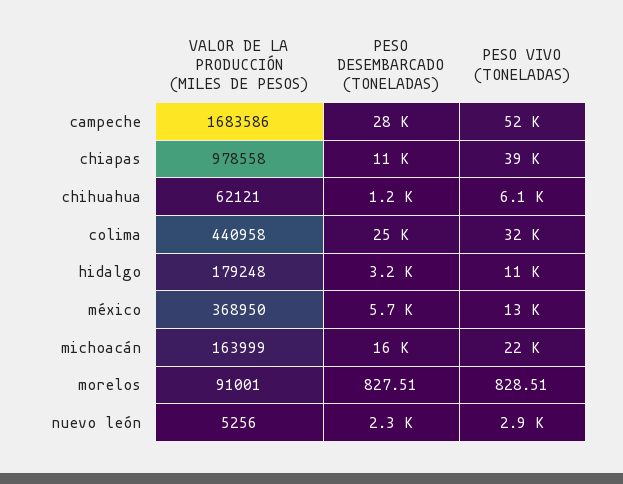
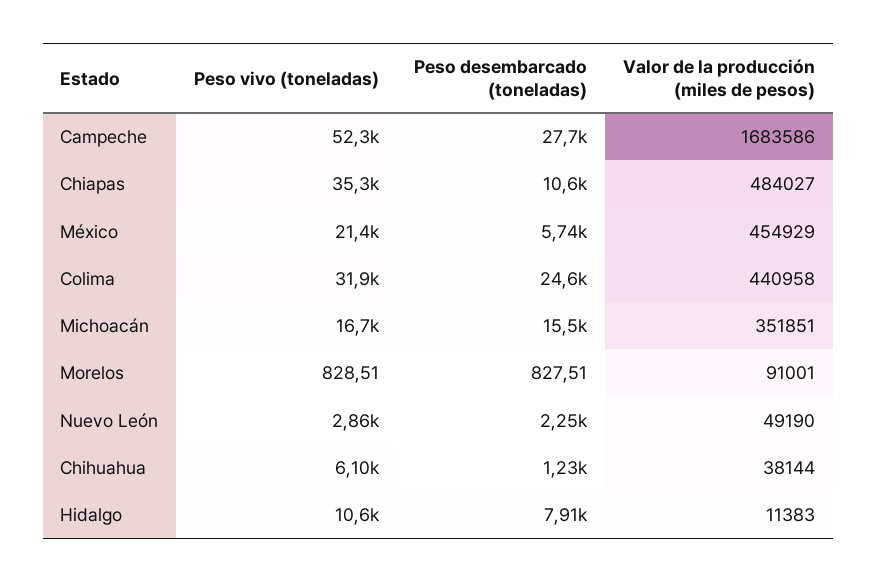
  {
    "VALOR DE LA PRODUCCIÓN (MILES DE PESOS)": {
      "campeche": 1683586,
-     "chiapas": 978558,
+     "chiapas": 484027,
-     "chihuahua": 62121,
+     "chihuahua": 38144,
      "colima": 440958,
-     "hidalgo": 179248,
+     "hidalgo": 11383,
-     "méxico": 368950,
+     "méxico": 454929,
-     "michoacán": 163999,
+     "michoacán": 351851,
      "morelos": 91001,
-     "nuevo león": 5256
+     "nuevo león": 49190
    },
    "PESO DESEMBARCADO (TONELADAS)": {
      "campeche": 27700,
      "chiapas": 10600,
      "chihuahua": 1230,
      "colima": 24600,
-     "hidalgo": 3200,
+     "hidalgo": 7910,
      "méxico": 5740,
      "michoacán": 15500,
      "morelos": 827.51,
      "nuevo león": 2250
    },
    "PESO VIVO (TONELADAS)": {
      "campeche": 52300,
-     "chiapas": 39000,
+     "chiapas": 35300,
      "chihuahua": 6100,
      "colima": 31900,
      "hidalgo": 10600,
-     "méxico": 13000,
+     "méxico": 21400,
-     "michoacán": 22000,
+     "michoacán": 16700,
      "morelos": 828.51,
      "nuevo león": 2860
    }
  }

